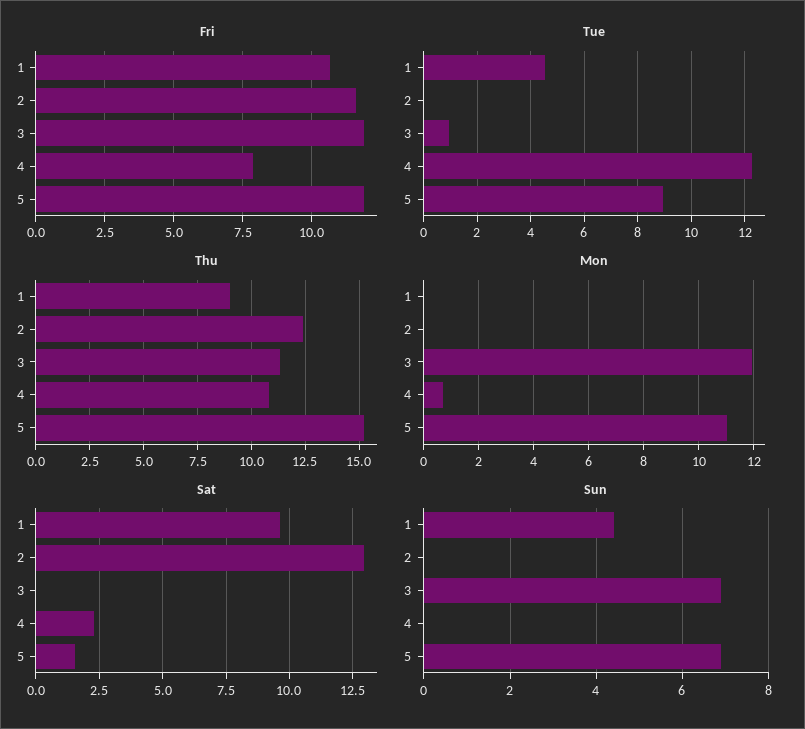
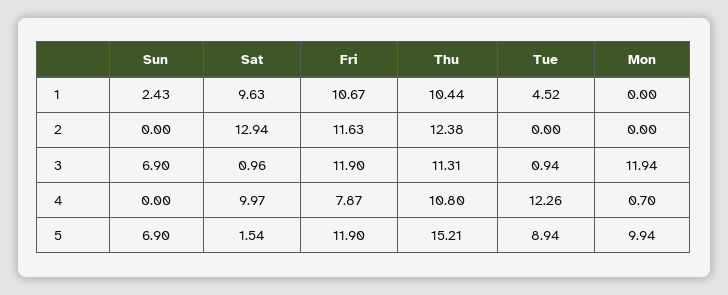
  {
    "Fri": {
      "1": 10.67,
      "2": 11.63,
      "3": 11.9,
      "4": 7.87,
      "5": 11.9
    },
    "Tue": {
      "1": 4.52,
      "2": 0,
      "3": 0.94,
      "4": 12.26,
      "5": 8.94
    },
    "Thu": {
-     "1": 9,
+     "1": 10.44,
      "2": 12.38,
      "3": 11.31,
      "4": 10.8,
      "5": 15.21
    },
    "Mon": {
      "1": 0,
      "2": 0,
      "3": 11.94,
      "4": 0.7,
-     "5": 11
+     "5": 9.94
    },
    "Sat": {
      "1": 9.63,
      "2": 12.94,
-     "3": 0,
+     "3": 0.96,
-     "4": 2.25,
+     "4": 9.97,
      "5": 1.54
    },
    "Sun": {
-     "1": 4.4,
+     "1": 2.43,
      "2": 0,
      "3": 6.9,
      "4": 0,
      "5": 6.9
    }
  }

